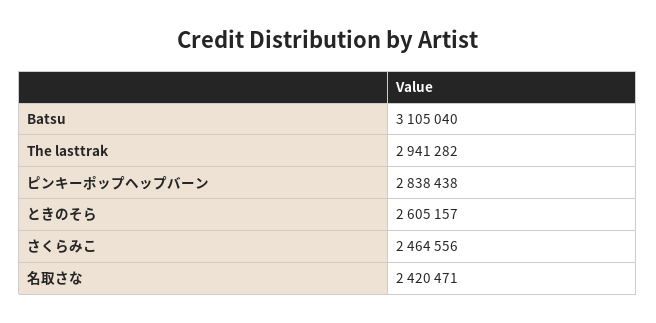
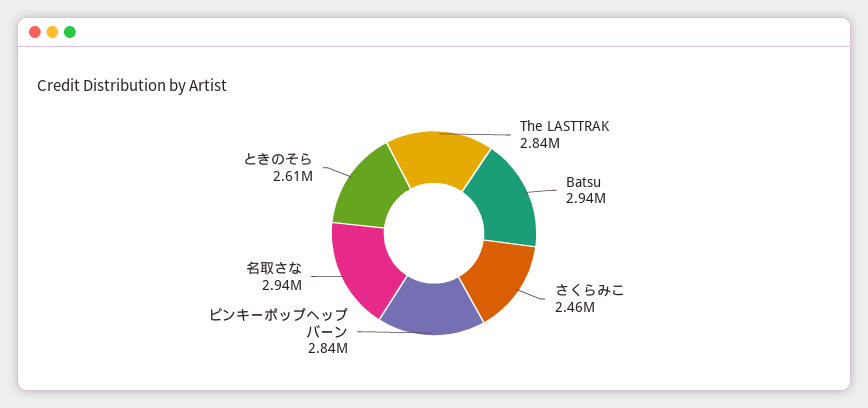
  {
-   "Batsu": 3105040,
+   "Batsu": 2940000,
-   "The lasttrak": 2941282,
+   "The lasttrak": 2840000,
    "ピンキーポップヘップバーン": 2838438,
    "ときのそら": 2605157,
    "さくらみこ": 2464556,
-   "名取さな": 2420471
+   "名取さな": 2940000
  }

